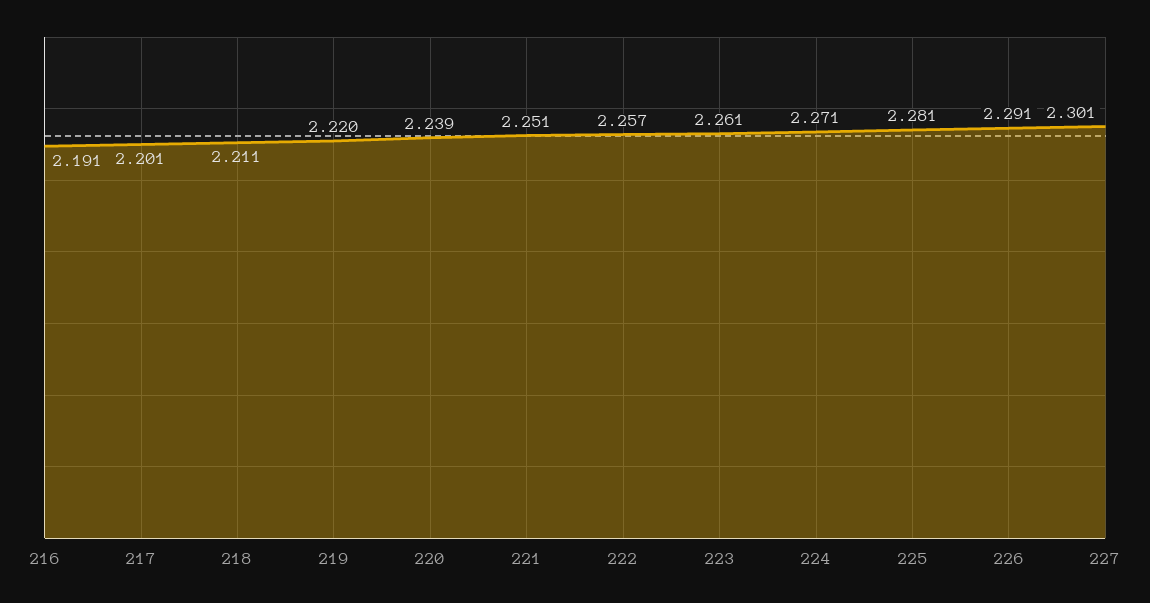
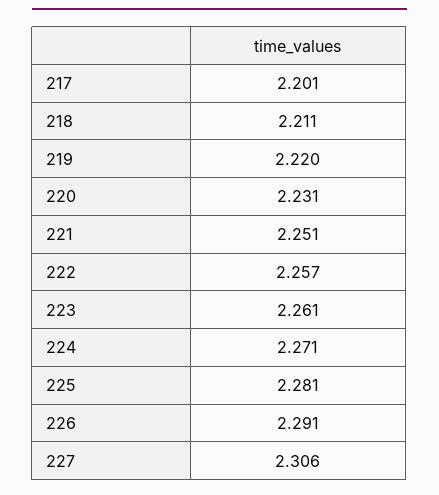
  {
-   "216": 2.191,
    "217": 2.201,
    "218": 2.211,
    "219": 2.22,
-   "220": 2.239,
+   "220": 2.231,
    "221": 2.251,
    "222": 2.257,
    "223": 2.261,
    "224": 2.271,
    "225": 2.281,
    "226": 2.291,
-   "227": 2.301
+   "227": 2.306
  }

